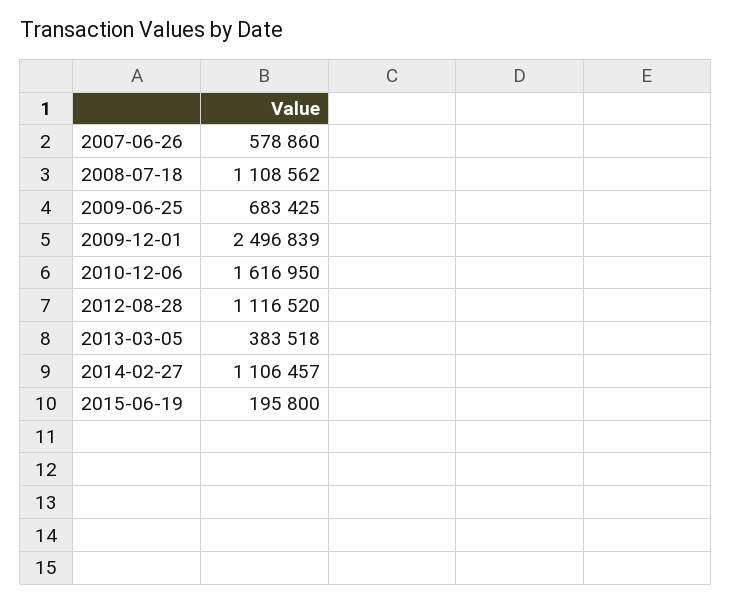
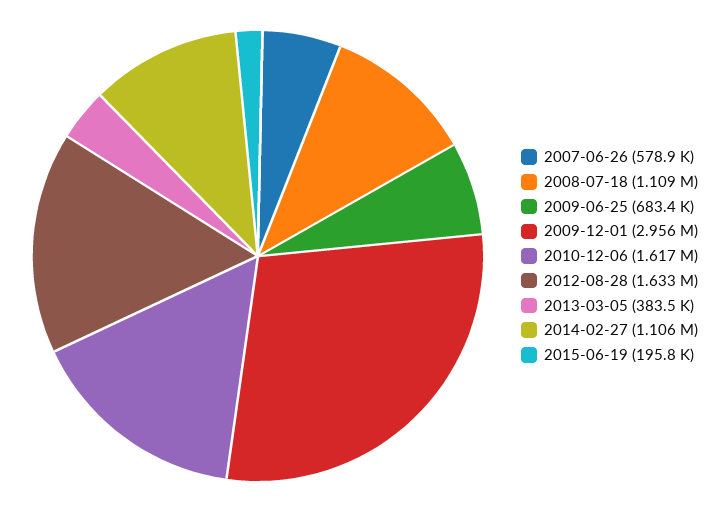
  {
    "2007-06-26": 578860,
    "2008-07-18": 1108562,
    "2009-06-25": 683425,
-   "2009-12-01": 2496839,
+   "2009-12-01": 2956000,
    "2010-12-06": 1616950,
-   "2012-08-28": 1116520,
+   "2012-08-28": 1633000,
    "2013-03-05": 383518,
    "2014-02-27": 1106457,
    "2015-06-19": 195800
  }

